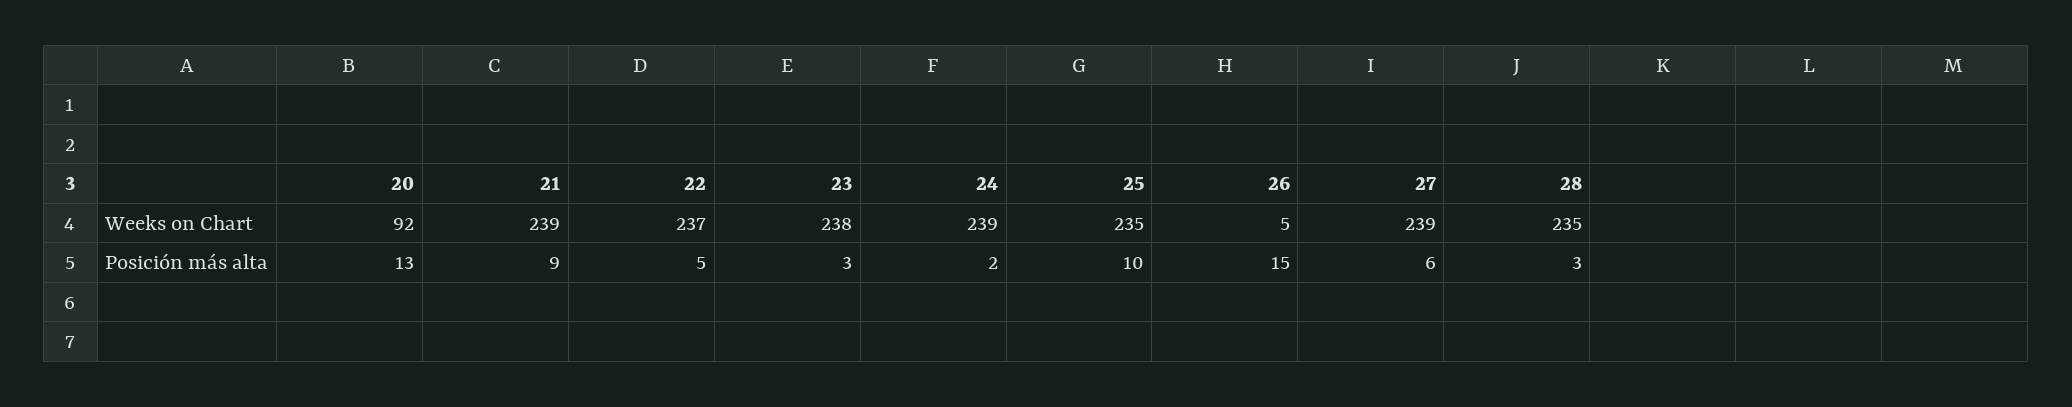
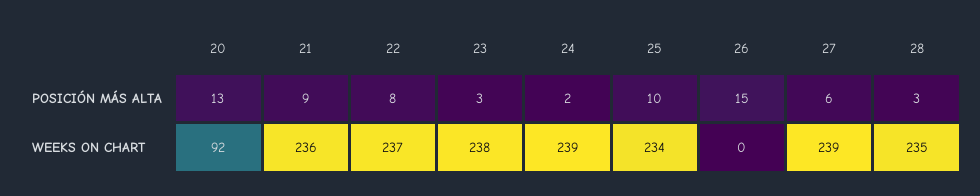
  {
    "20": {
      "Weeks on Chart": 92,
      "Posición más alta": 13
    },
    "21": {
-     "Weeks on Chart": 239,
+     "Weeks on Chart": 236,
      "Posición más alta": 9
    },
    "22": {
      "Weeks on Chart": 237,
-     "Posición más alta": 5
+     "Posición más alta": 8
    },
    "23": {
      "Weeks on Chart": 238,
      "Posición más alta": 3
    },
    "24": {
      "Weeks on Chart": 239,
      "Posición más alta": 2
    },
    "25": {
-     "Weeks on Chart": 235,
+     "Weeks on Chart": 234,
      "Posición más alta": 10
    },
    "26": {
-     "Weeks on Chart": 5,
+     "Weeks on Chart": 0,
      "Posición más alta": 15
    },
    "27": {
      "Weeks on Chart": 239,
      "Posición más alta": 6
    },
    "28": {
      "Weeks on Chart": 235,
      "Posición más alta": 3
    }
  }

